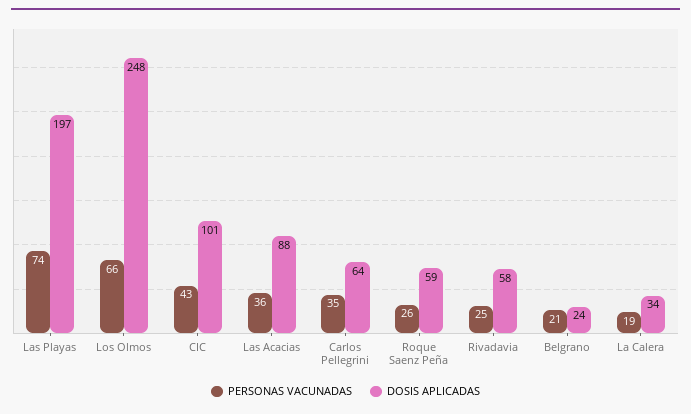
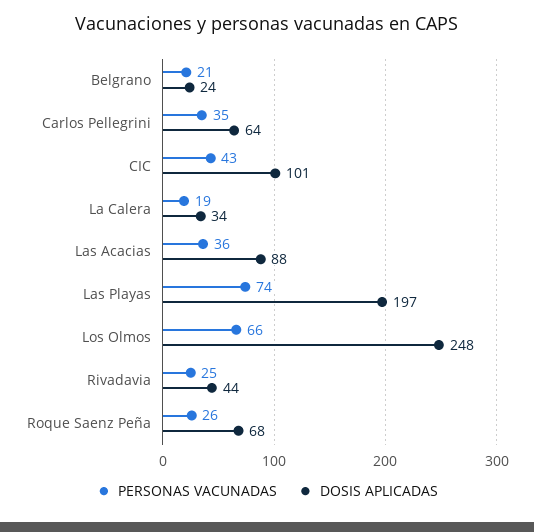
  {
    "PERSONAS VACUNADAS": {
      "Las Playas": 74,
      "Los Olmos": 66,
      "CIC": 43,
      "Las Acacias": 36,
      "Carlos Pellegrini": 35,
      "Roque Saenz Peña": 26,
      "Rivadavia": 25,
      "Belgrano": 21,
      "La Calera": 19
    },
    "DOSIS APLICADAS": {
      "Las Playas": 197,
      "Los Olmos": 248,
      "CIC": 101,
      "Las Acacias": 88,
      "Carlos Pellegrini": 64,
-     "Roque Saenz Peña": 59,
+     "Roque Saenz Peña": 68,
-     "Rivadavia": 58,
+     "Rivadavia": 44,
      "Belgrano": 24,
      "La Calera": 34
    }
  }

